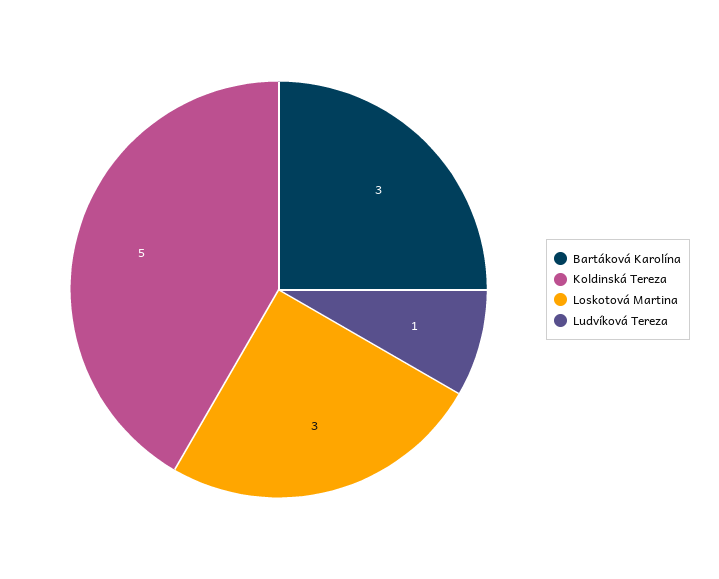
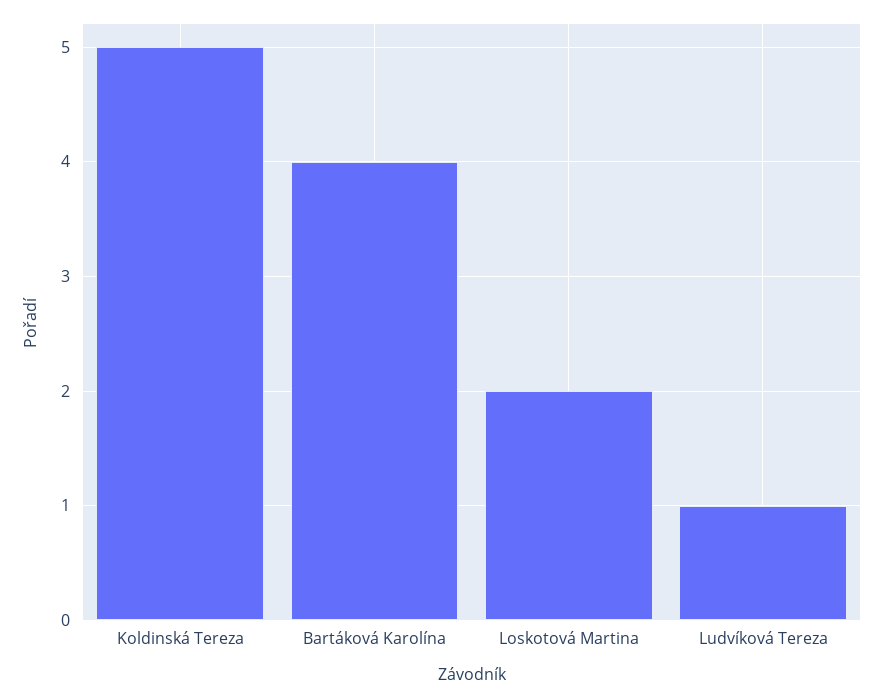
  {
-   "Bartáková Karolína": 3,
+   "Bartáková Karolína": 4,
    "Koldinská Tereza": 5,
-   "Loskotová Martina": 3,
+   "Loskotová Martina": 2,
    "Ludvíková Tereza": 1
  }

